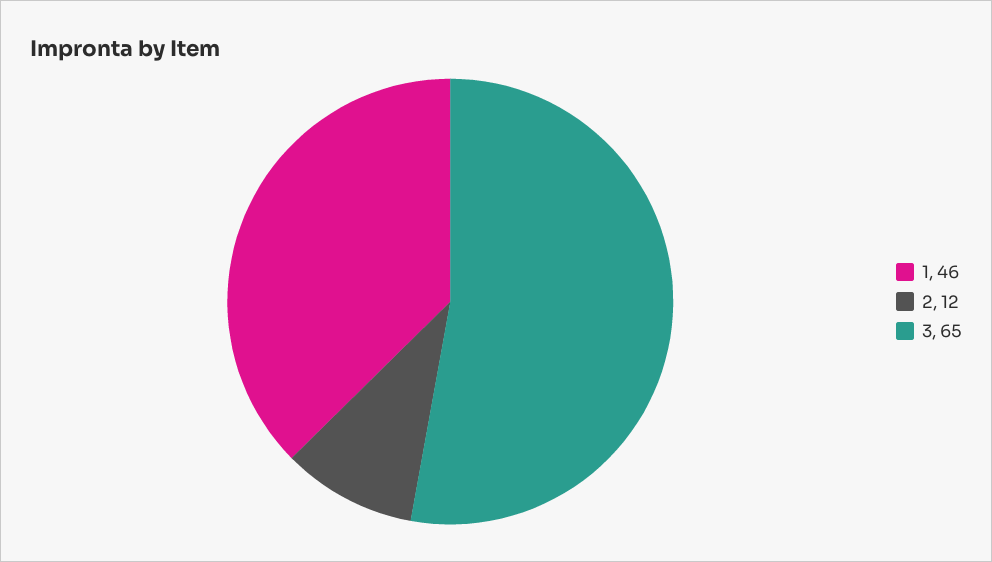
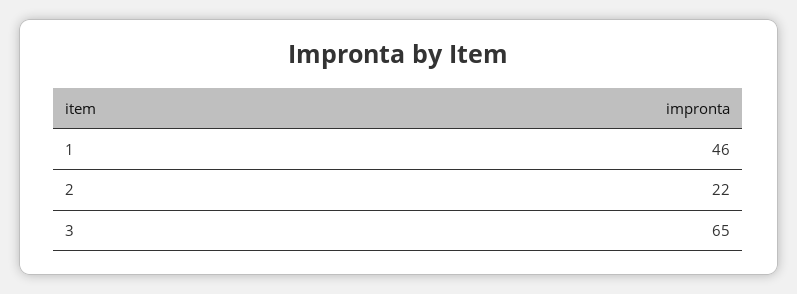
  {
    "1": 46,
-   "2": 12,
+   "2": 22,
    "3": 65
  }

